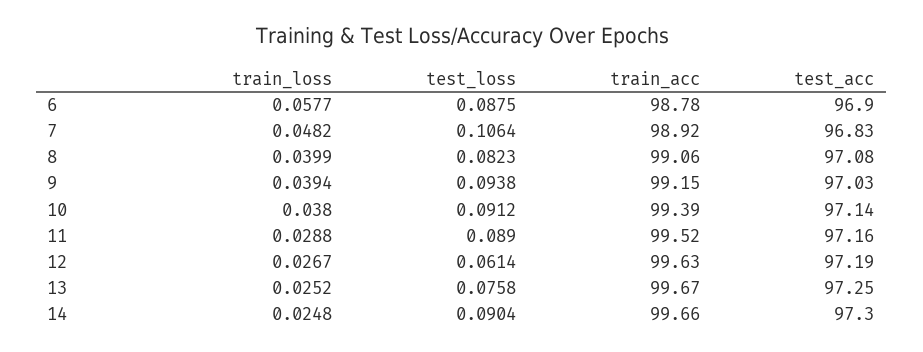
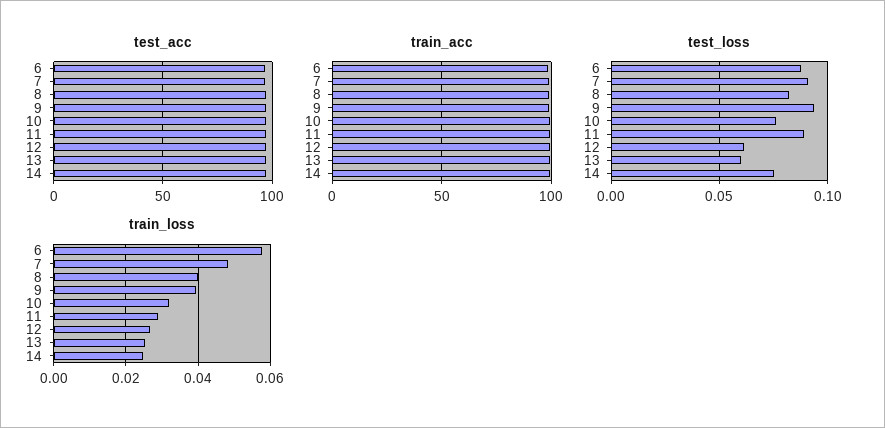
  {
    "train_loss": {
      "6": 0.0577,
      "7": 0.0482,
      "8": 0.0399,
      "9": 0.0394,
-     "10": 0.038,
+     "10": 0.032,
      "11": 0.0288,
      "12": 0.0267,
      "13": 0.0252,
      "14": 0.0248
    },
    "test_loss": {
      "6": 0.0875,
-     "7": 0.1064,
+     "7": 0.09,
      "8": 0.0823,
      "9": 0.0938,
-     "10": 0.0912,
+     "10": 0.075,
      "11": 0.089,
      "12": 0.0614,
-     "13": 0.0758,
+     "13": 0.06,
-     "14": 0.0904
+     "14": 0.075
    },
    "train_acc": {
      "6": 98.78,
      "7": 98.92,
      "8": 99.06,
      "9": 99.15,
      "10": 99.39,
      "11": 99.52,
      "12": 99.63,
      "13": 99.67,
      "14": 99.66
    },
    "test_acc": {
      "6": 96.9,
      "7": 96.83,
      "8": 97.08,
      "9": 97.03,
      "10": 97.14,
      "11": 97.16,
      "12": 97.19,
      "13": 97.25,
      "14": 97.3
    }
  }

